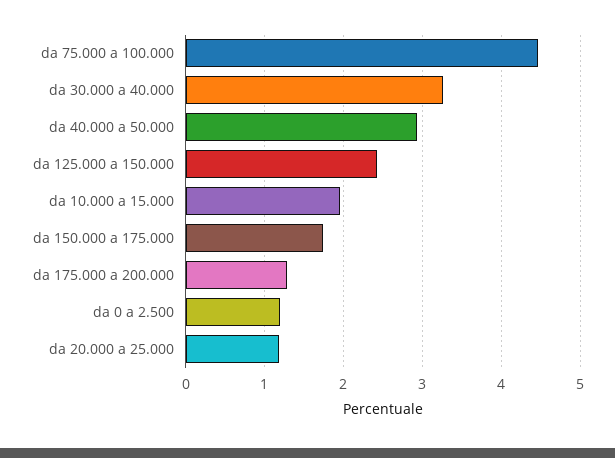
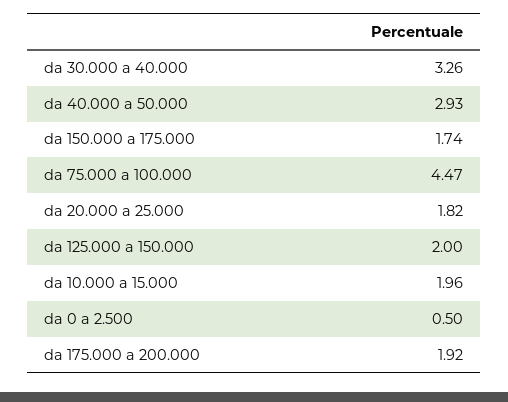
  {
    "da 75.000 a 100.000": 4.47,
    "da 30.000 a 40.000": 3.26,
    "da 40.000 a 50.000": 2.93,
-   "da 125.000 a 150.000": 2.4,
+   "da 125.000 a 150.000": 2,
    "da 10.000 a 15.000": 1.96,
    "da 150.000 a 175.000": 1.74,
-   "da 175.000 a 200.000": 1.3,
+   "da 175.000 a 200.000": 1.92,
-   "da 0 a 2.500": 1.2,
+   "da 0 a 2.500": 0.5,
-   "da 20.000 a 25.000": 1.2
+   "da 20.000 a 25.000": 1.82
  }

